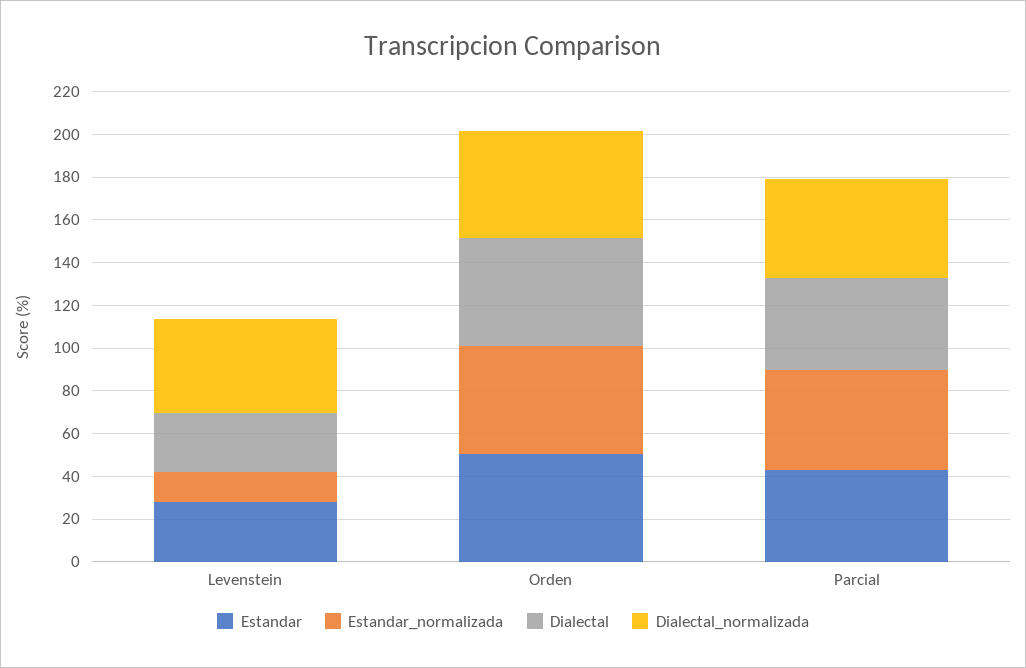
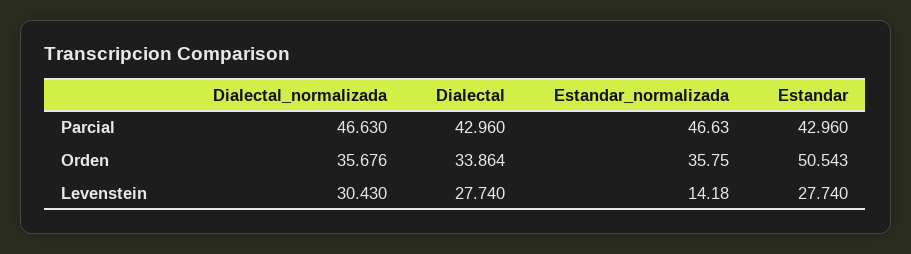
  {
    "Estandar": {
      "Levenstein": 27.74,
      "Orden": 50.543,
      "Parcial": 42.96
    },
    "Estandar_normalizada": {
      "Levenstein": 14.18,
-     "Orden": 50,
+     "Orden": 35.75,
      "Parcial": 46.63
    },
    "Dialectal": {
      "Levenstein": 27.74,
-     "Orden": 50,
+     "Orden": 33.864,
      "Parcial": 42.96
    },
    "Dialectal_normalizada": {
-     "Levenstein": 45,
+     "Levenstein": 30.43,
-     "Orden": 50,
+     "Orden": 35.676,
      "Parcial": 46.63
    }
  }

